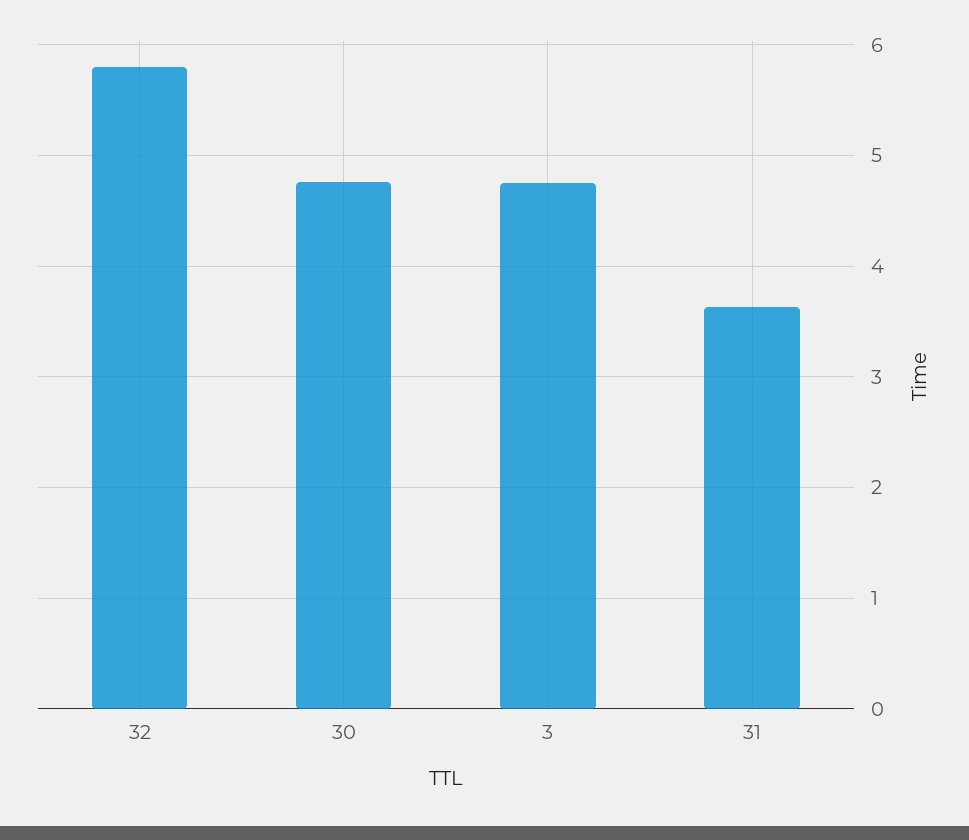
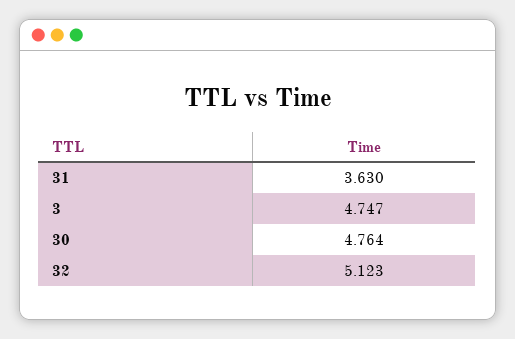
  {
-   "32": 5.8,
+   "32": 5.123,
    "30": 4.764,
    "3": 4.747,
    "31": 3.63
  }

